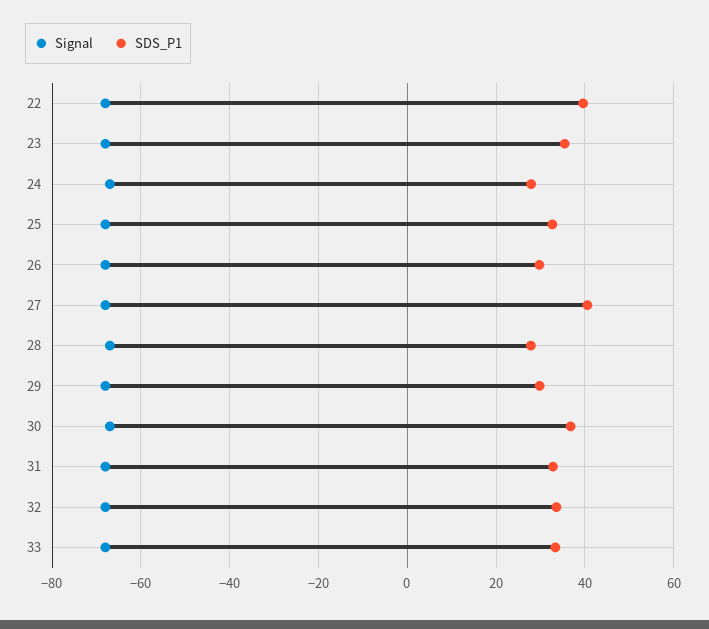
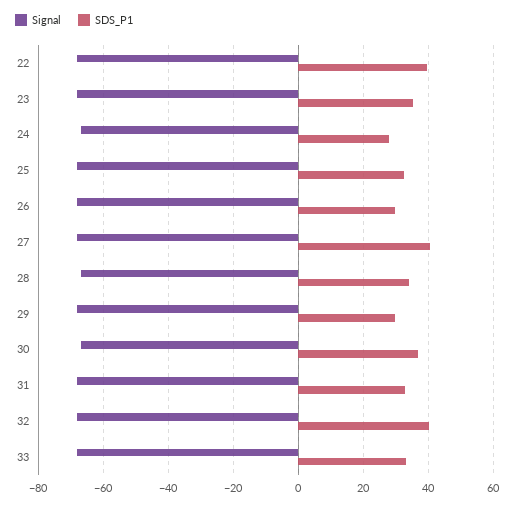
  {
    "Signal": {
      "22": -68,
      "23": -68,
      "24": -68,
      "25": -68,
      "26": -68,
      "27": -68,
      "28": -68,
      "29": -68,
      "30": -68,
      "31": -68,
      "32": -68,
      "33": -68
    },
    "SDS_P1": {
      "22": 40,
      "23": 36,
      "24": 28,
      "25": 32,
      "26": 30,
      "27": 40,
-     "28": 28,
+     "28": 34,
      "29": 30,
      "30": 36,
      "31": 32,
-     "32": 34,
+     "32": 40,
      "33": 34
    }
  }

